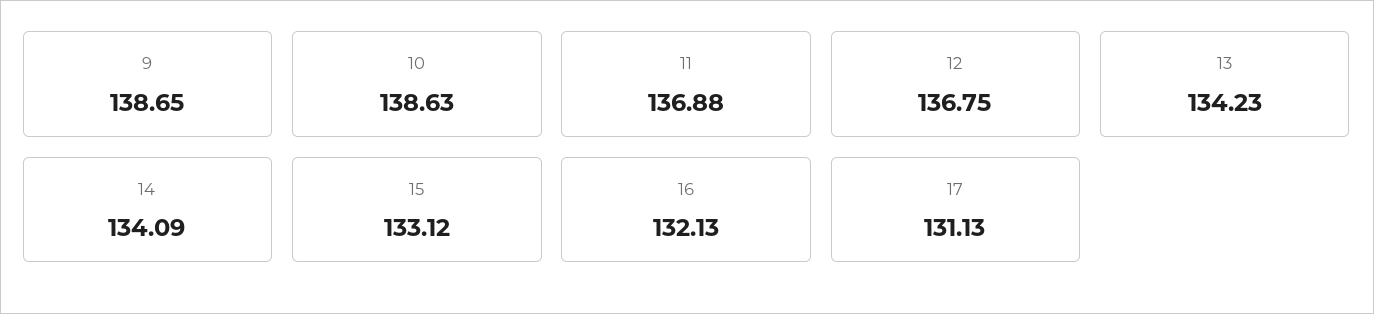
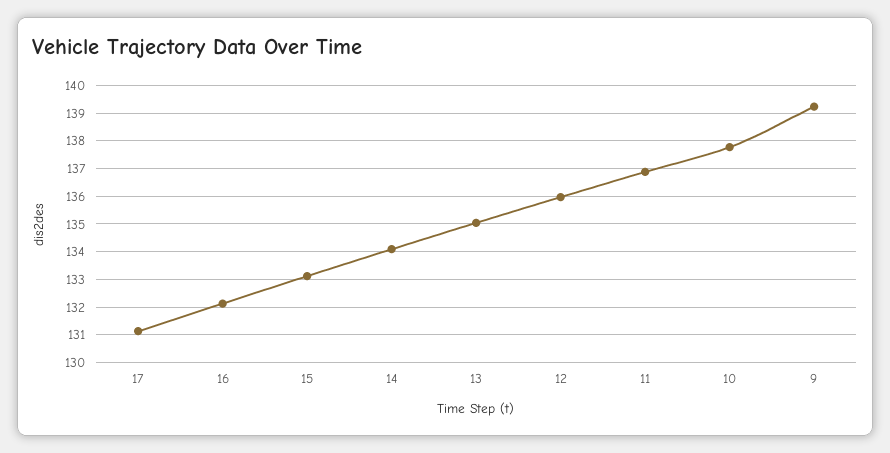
  {
-   "9": 138.65,
+   "9": 139.25,
-   "10": 138.63,
+   "10": 137.75,
    "11": 136.88,
-   "12": 136.75,
+   "12": 136,
-   "13": 134.23,
+   "13": 135,
    "14": 134.09,
    "15": 133.12,
    "16": 132.13,
    "17": 131.13
  }

